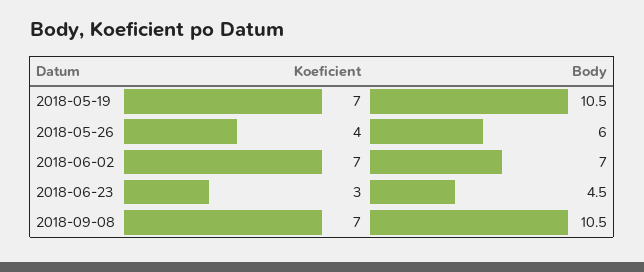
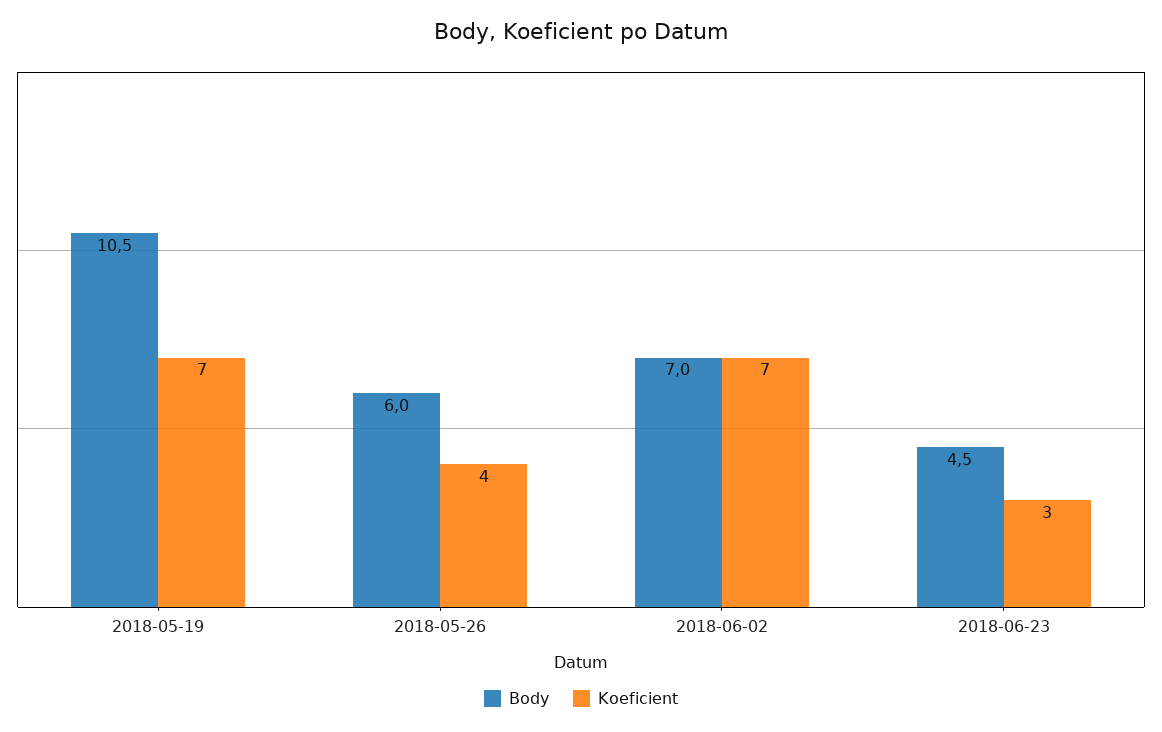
  {
    "Koeficient": {
      "2018-05-19": 7,
      "2018-05-26": 4,
      "2018-06-02": 7,
-     "2018-06-23": 3,
+     "2018-06-23": 3
-     "2018-09-08": 7
    },
    "Body": {
      "2018-05-19": 10.5,
      "2018-05-26": 6,
      "2018-06-02": 7,
-     "2018-06-23": 4.5,
+     "2018-06-23": 4.5
-     "2018-09-08": 10.5
    }
  }

